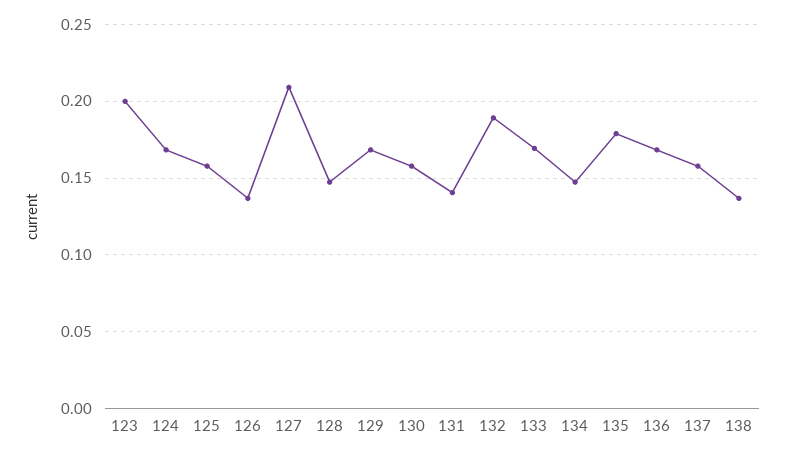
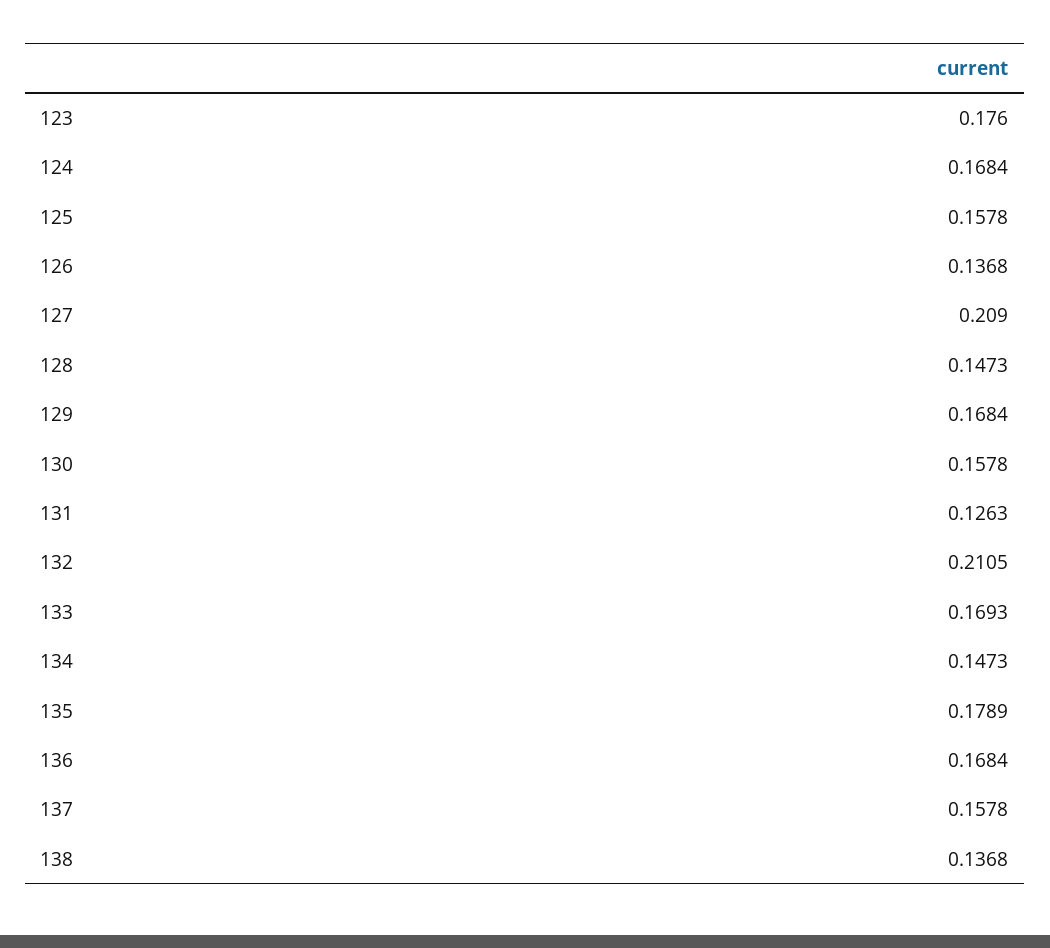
  {
-   "123": 0.2,
+   "123": 0.176,
    "124": 0.1684,
    "125": 0.1578,
    "126": 0.1368,
    "127": 0.209,
    "128": 0.1473,
    "129": 0.1684,
    "130": 0.1578,
-   "131": 0.14,
+   "131": 0.1263,
-   "132": 0.19,
+   "132": 0.2105,
    "133": 0.1693,
    "134": 0.1473,
    "135": 0.1789,
    "136": 0.1684,
    "137": 0.1578,
    "138": 0.1368
  }

